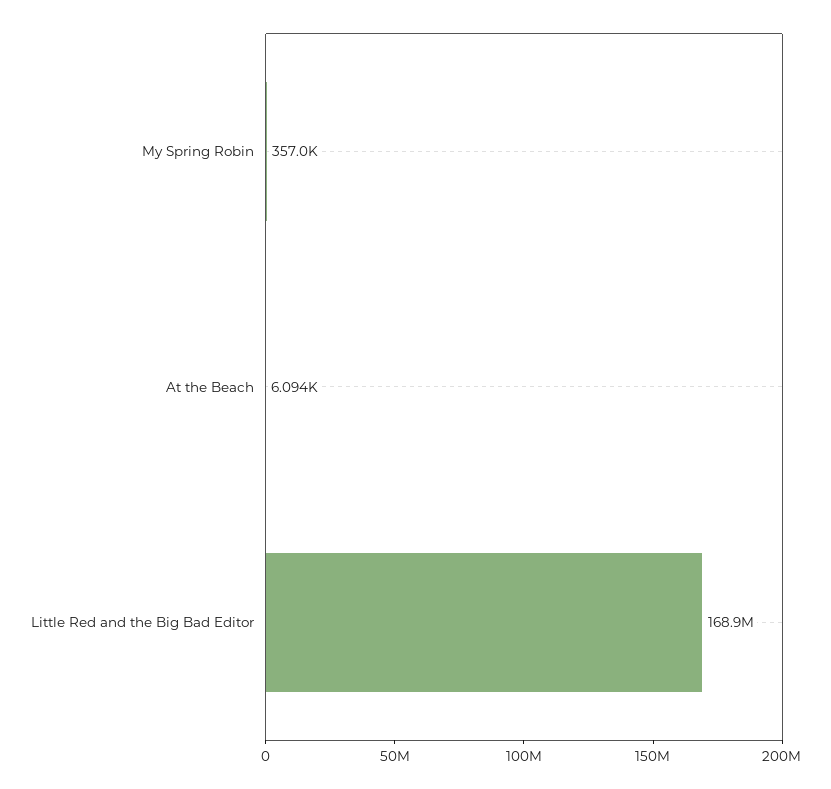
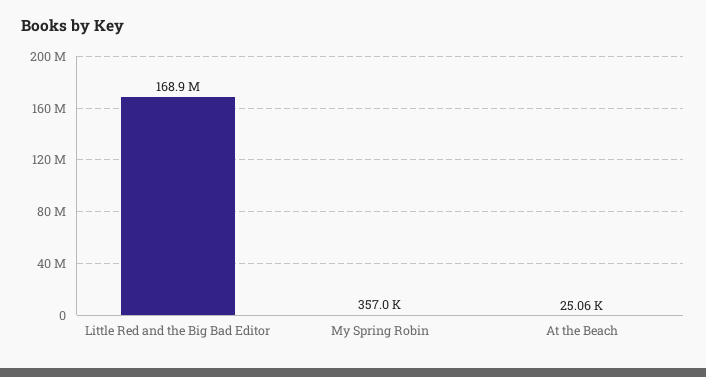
  {
    "My Spring Robin": 357000,
-   "At the Beach": 6094,
+   "At the Beach": 25060,
    "Little Red and the Big Bad Editor": 168900000
  }

